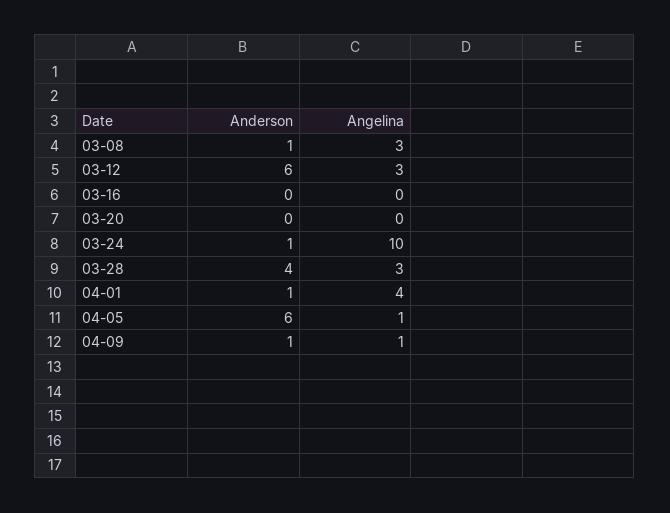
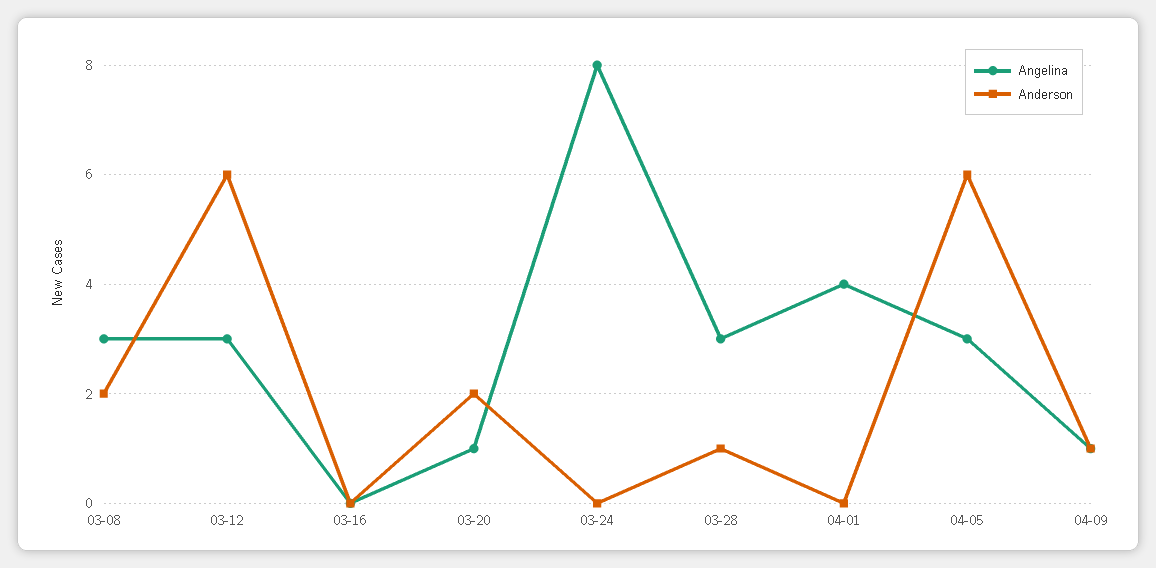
  {
    "Anderson": {
-     "03-08": 1,
+     "03-08": 2,
      "03-12": 6,
      "03-16": 0,
-     "03-20": 0,
+     "03-20": 2,
-     "03-24": 1,
+     "03-24": 0,
-     "03-28": 4,
+     "03-28": 1,
-     "04-01": 1,
+     "04-01": 0,
      "04-05": 6,
      "04-09": 1
    },
    "Angelina": {
      "03-08": 3,
      "03-12": 3,
      "03-16": 0,
-     "03-20": 0,
+     "03-20": 1,
-     "03-24": 10,
+     "03-24": 8,
      "03-28": 3,
      "04-01": 4,
-     "04-05": 1,
+     "04-05": 3,
      "04-09": 1
    }
  }

